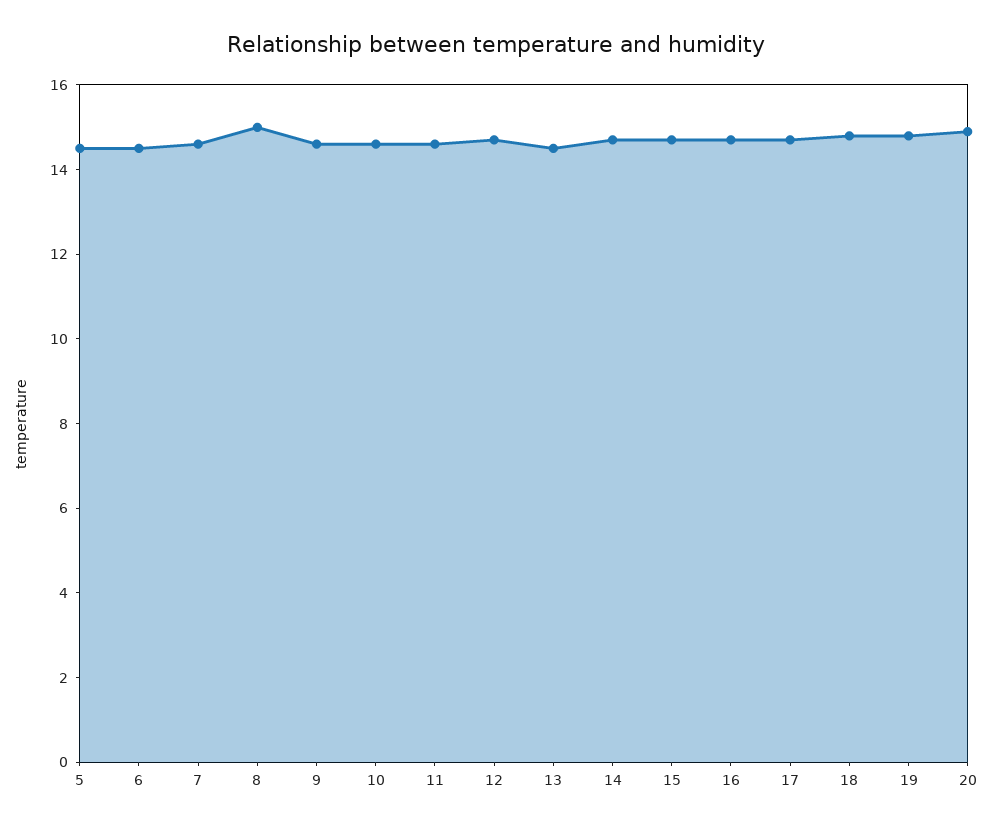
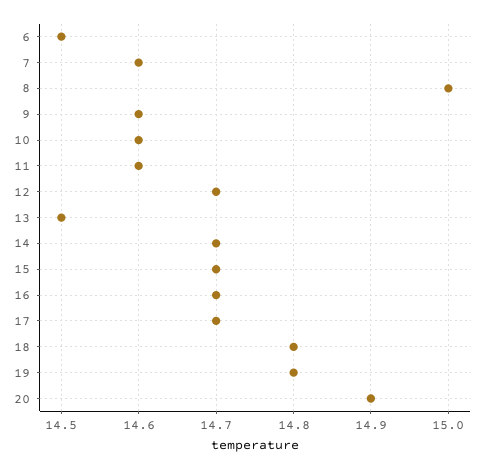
  {
-   "5": 14.5,
    "6": 14.5,
    "7": 14.6,
    "8": 15,
    "9": 14.6,
    "10": 14.6,
    "11": 14.6,
    "12": 14.7,
    "13": 14.5,
    "14": 14.7,
    "15": 14.7,
    "16": 14.7,
    "17": 14.7,
    "18": 14.8,
    "19": 14.8,
    "20": 14.9
  }

